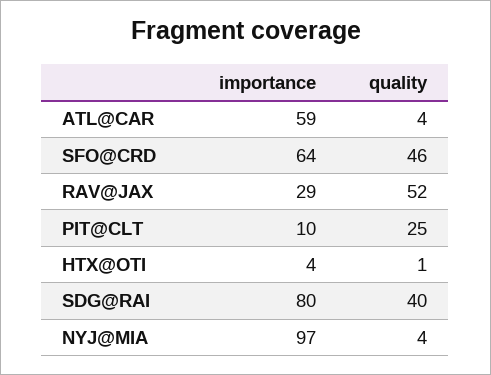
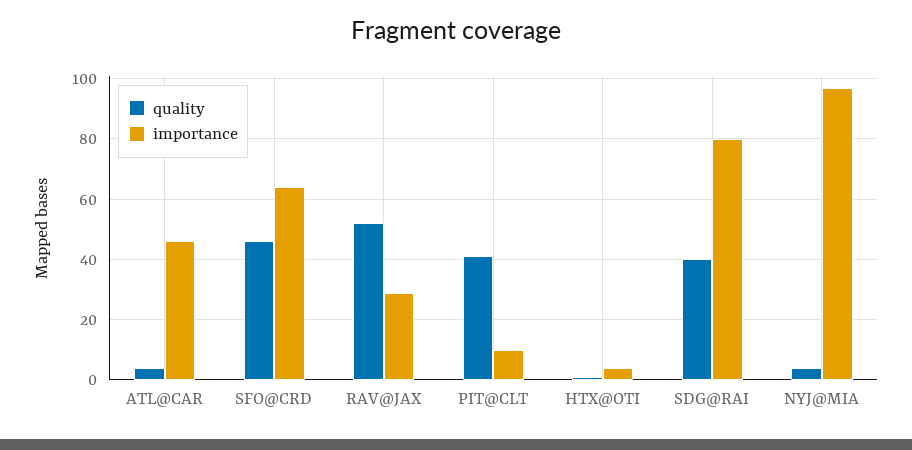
  {
    "importance": {
-     "ATL@CAR": 59,
+     "ATL@CAR": 45,
      "SFO@CRD": 64,
      "RAV@JAX": 29,
      "PIT@CLT": 10,
      "HTX@OTI": 4,
      "SDG@RAI": 80,
      "NYJ@MIA": 97
    },
    "quality": {
      "ATL@CAR": 4,
      "SFO@CRD": 46,
      "RAV@JAX": 52,
-     "PIT@CLT": 25,
+     "PIT@CLT": 40,
      "HTX@OTI": 1,
      "SDG@RAI": 40,
      "NYJ@MIA": 4
    }
  }

